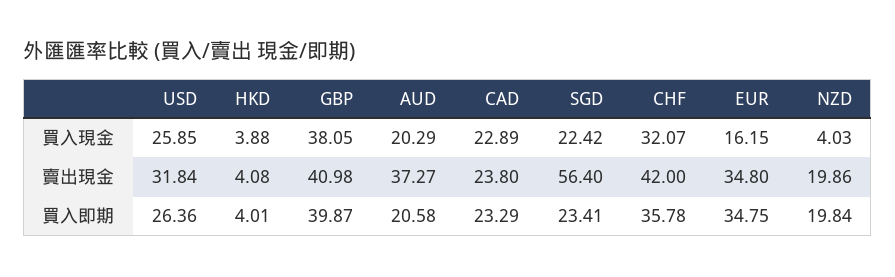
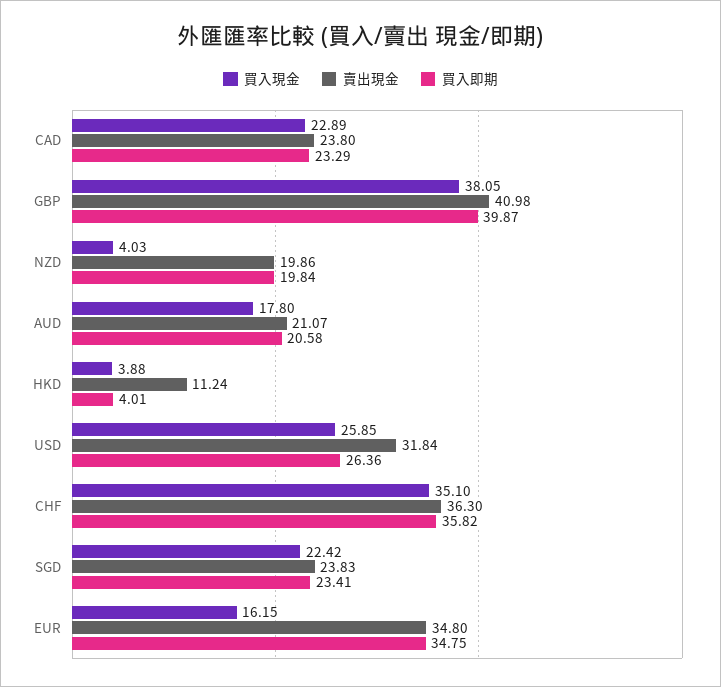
  {
    "買入現金": {
      "USD": 25.85,
      "HKD": 3.88,
      "GBP": 38.05,
-     "AUD": 20.29,
+     "AUD": 17.8,
      "CAD": 22.89,
      "SGD": 22.42,
-     "CHF": 32.07,
+     "CHF": 35.1,
      "EUR": 16.15,
      "NZD": 4.03
    },
    "賣出現金": {
      "USD": 31.84,
-     "HKD": 4.08,
+     "HKD": 11.24,
      "GBP": 40.98,
-     "AUD": 37.27,
+     "AUD": 21.07,
      "CAD": 23.8,
-     "SGD": 56.4,
+     "SGD": 23.83,
-     "CHF": 42,
+     "CHF": 36.3,
      "EUR": 34.8,
      "NZD": 19.86
    },
    "買入即期": {
      "USD": 26.36,
      "HKD": 4.01,
      "GBP": 39.87,
      "AUD": 20.58,
      "CAD": 23.29,
      "SGD": 23.41,
-     "CHF": 35.78,
+     "CHF": 35.82,
      "EUR": 34.75,
      "NZD": 19.84
    }
  }

